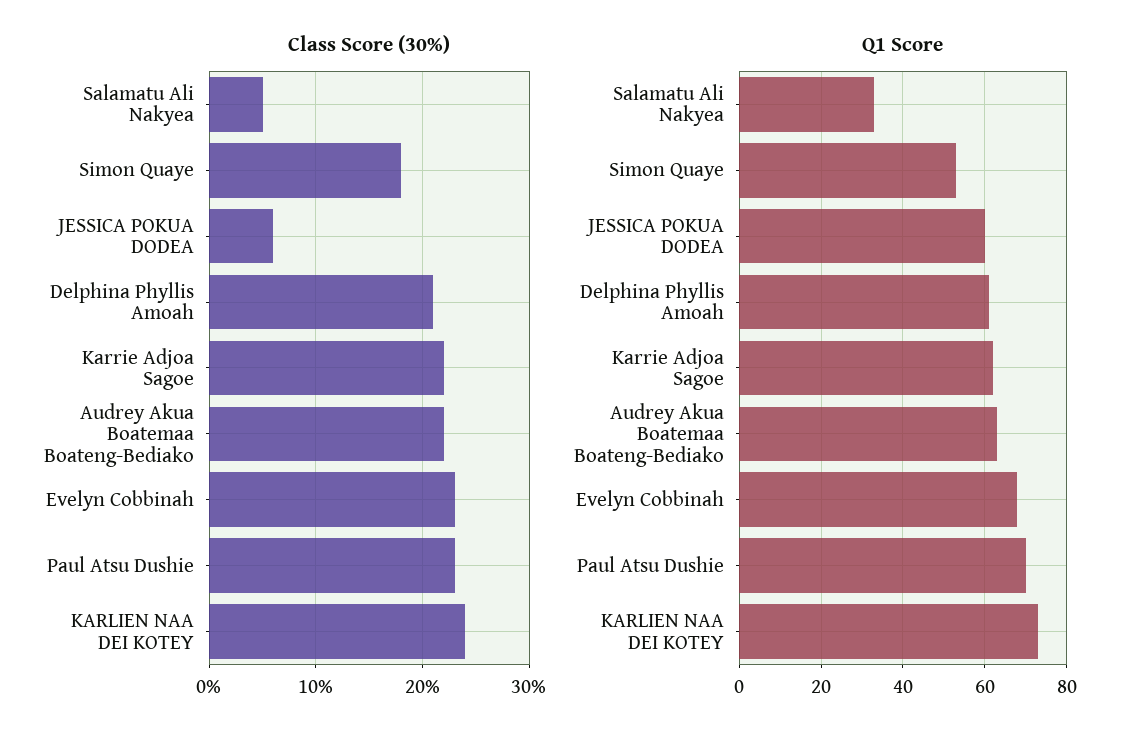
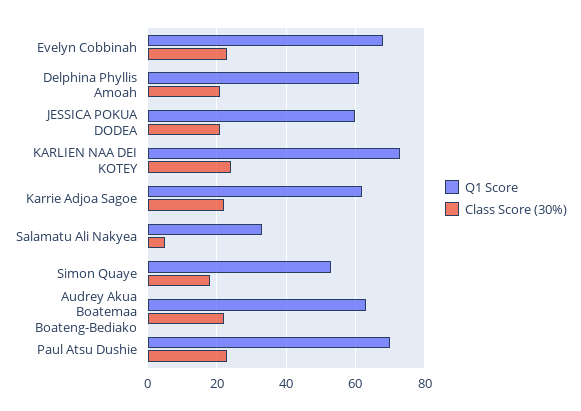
  {
    "Class Score (30%)": {
      "Salamatu Ali Nakyea": 5,
      "Simon Quaye": 18,
-     "JESSICA POKUA DODEA": 6,
+     "JESSICA POKUA DODEA": 20,
      "Delphina Phyllis Amoah": 21,
      "Karrie Adjoa Sagoe": 22,
      "Audrey Akua Boatemaa Boateng-Bediako": 22,
      "Evelyn Cobbinah": 23,
      "Paul Atsu Dushie": 23,
      "KARLIEN NAA DEI KOTEY": 24
    },
    "Q1 Score": {
      "Salamatu Ali Nakyea": 35,
      "Simon Quaye": 55,
      "JESSICA POKUA DODEA": 60,
      "Delphina Phyllis Amoah": 60,
      "Karrie Adjoa Sagoe": 60,
      "Audrey Akua Boatemaa Boateng-Bediako": 65,
      "Evelyn Cobbinah": 70,
      "Paul Atsu Dushie": 70,
      "KARLIEN NAA DEI KOTEY": 75
    }
  }

